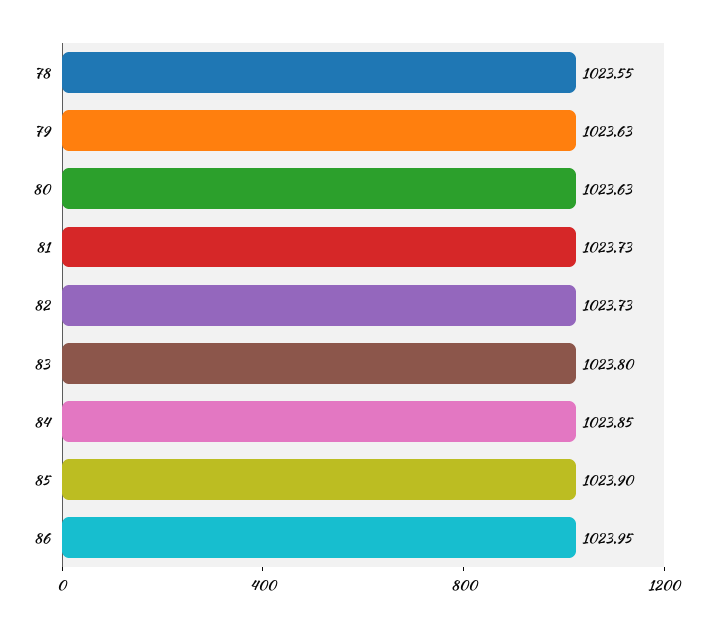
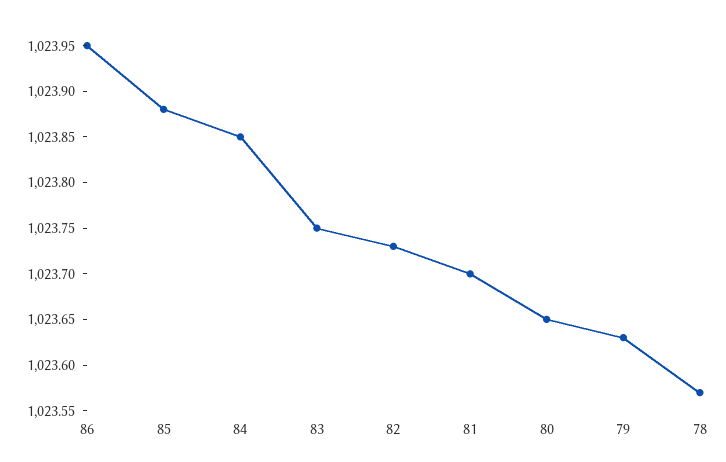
  {
-   "78": 1023.55,
+   "78": 1023.57,
    "79": 1023.63,
-   "80": 1023.63,
+   "80": 1023.65,
-   "81": 1023.73,
+   "81": 1023.7,
    "82": 1023.73,
-   "83": 1023.8,
+   "83": 1023.75,
    "84": 1023.85,
-   "85": 1023.9,
+   "85": 1023.88,
    "86": 1023.95
  }

